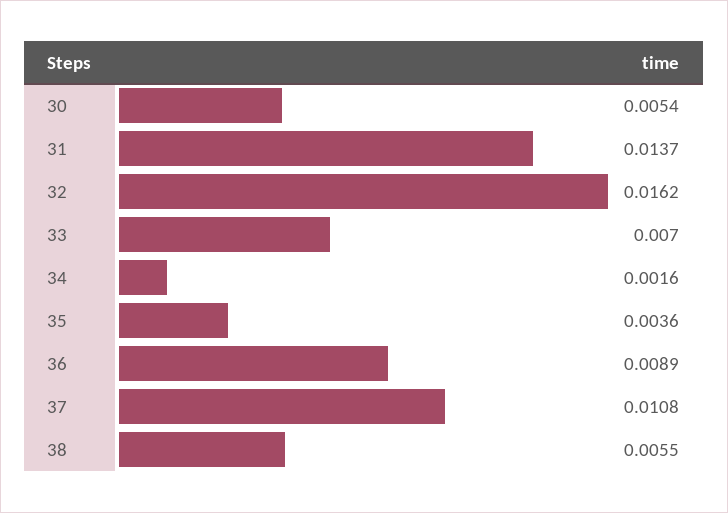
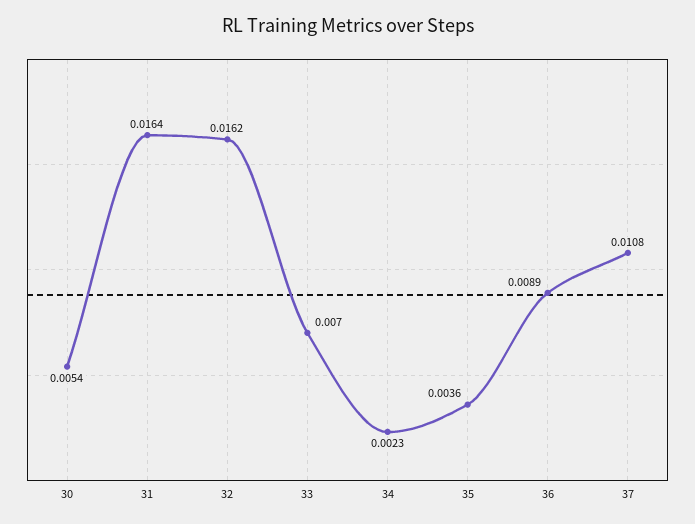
  {
    "30": 0.0054,
-   "31": 0.0137,
+   "31": 0.0164,
    "32": 0.0162,
    "33": 0.007,
-   "34": 0.0016,
+   "34": 0.0023,
    "35": 0.0036,
    "36": 0.0089,
-   "37": 0.0108,
+   "37": 0.0108
-   "38": 0.0055
  }

